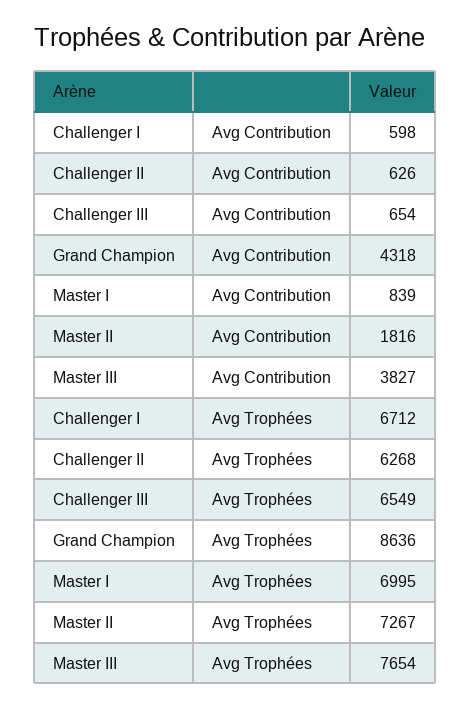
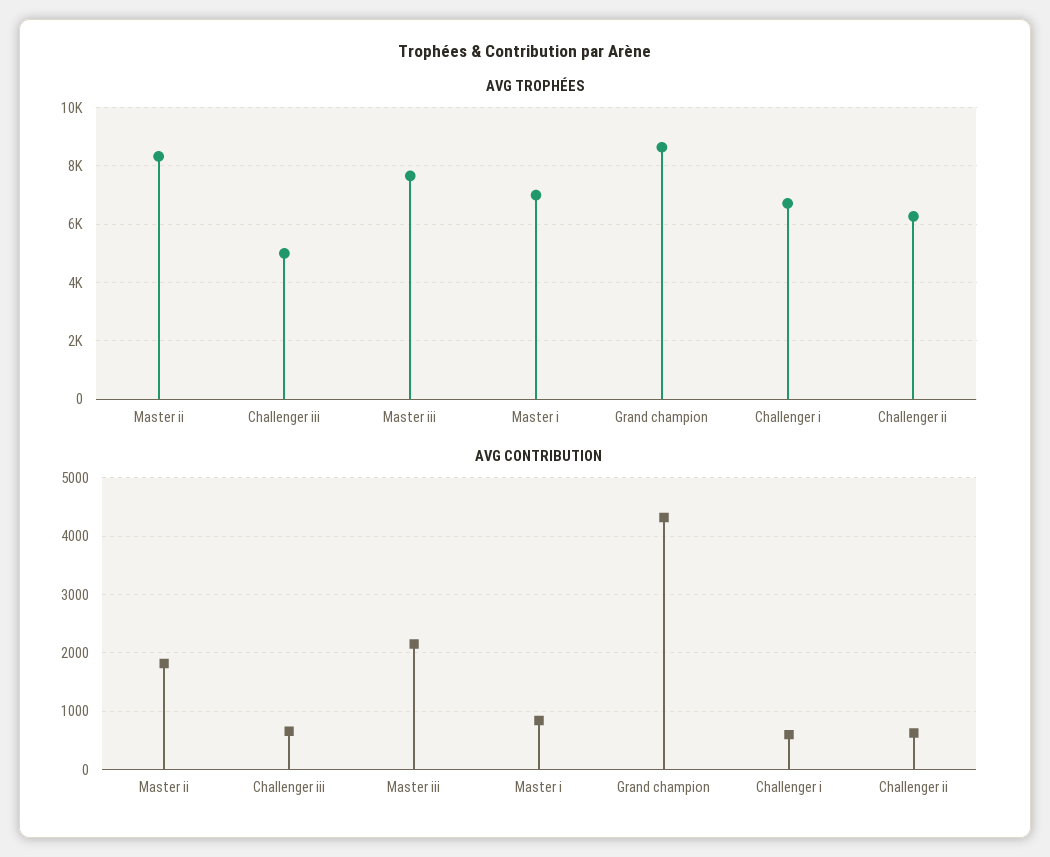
  {
    "Avg Contribution": {
      "Challenger I": 598,
      "Challenger II": 626,
      "Challenger III": 654,
      "Grand Champion": 4318,
      "Master I": 839,
      "Master II": 1816,
-     "Master III": 3827
+     "Master III": 2200
    },
    "Avg Trophées": {
      "Challenger I": 6712,
      "Challenger II": 6268,
-     "Challenger III": 6549,
+     "Challenger III": 5000,
      "Grand Champion": 8636,
      "Master I": 6995,
-     "Master II": 7267,
+     "Master II": 8250,
      "Master III": 7654
    }
  }

